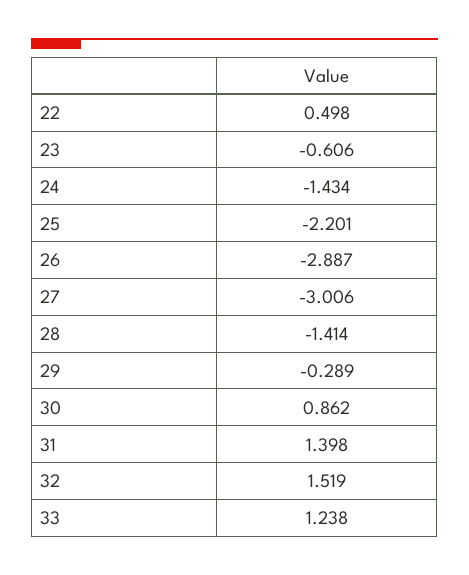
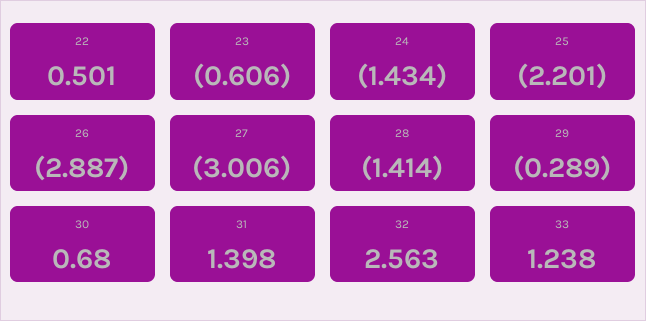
  {
-   "22": 0.498,
+   "22": 0.501,
    "23": -0.606,
    "24": -1.434,
    "25": -2.201,
    "26": -2.887,
    "27": -3.006,
    "28": -1.414,
    "29": -0.289,
-   "30": 0.862,
+   "30": 0.68,
    "31": 1.398,
-   "32": 1.519,
+   "32": 2.563,
    "33": 1.238
  }

